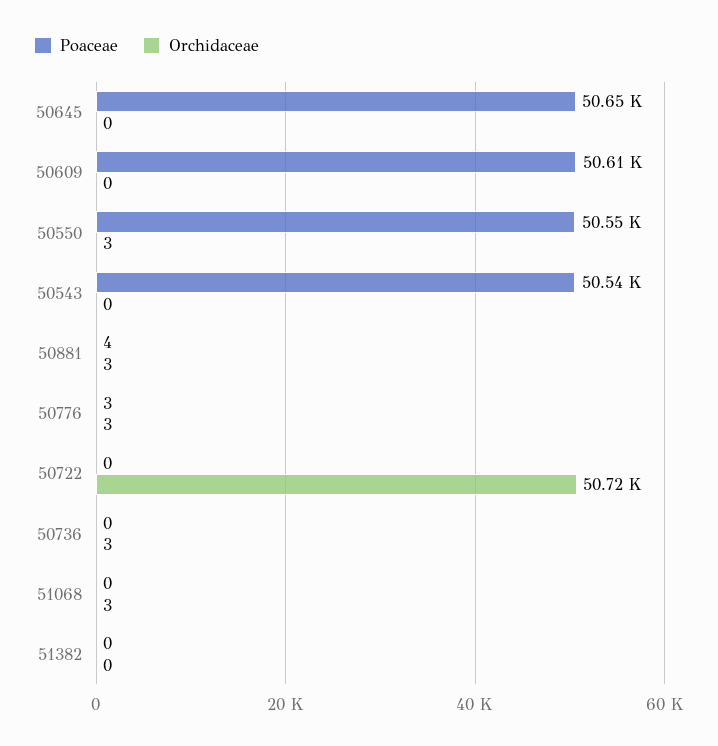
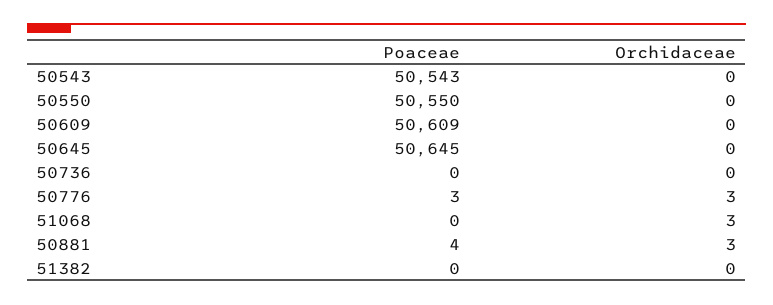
  {
    "Poaceae": {
      "50645": 50645,
      "50609": 50609,
      "50550": 50550,
      "50543": 50543,
      "50881": 4,
      "50776": 3,
-     "50722": 0,
      "50736": 0,
      "51068": 0,
      "51382": 0
    },
    "Orchidaceae": {
      "50645": 0,
      "50609": 0,
-     "50550": 3,
+     "50550": 0,
      "50543": 0,
      "50881": 3,
      "50776": 3,
-     "50722": 50720,
-     "50736": 3,
+     "50736": 0,
      "51068": 3,
      "51382": 0
    }
  }

